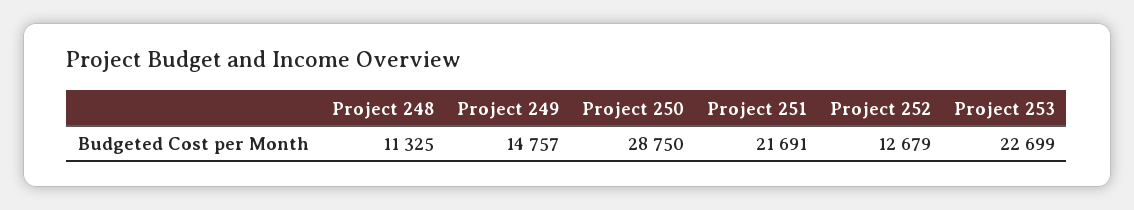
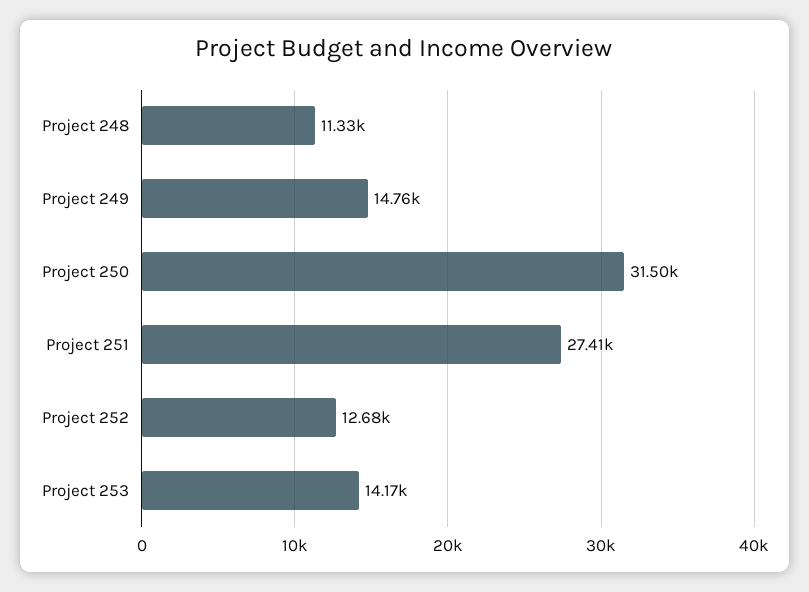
  {
    "Project 248": 11325,
    "Project 249": 14757,
-   "Project 250": 28750,
+   "Project 250": 31500,
-   "Project 251": 21691,
+   "Project 251": 27410,
    "Project 252": 12679,
-   "Project 253": 22699
+   "Project 253": 14170
  }

